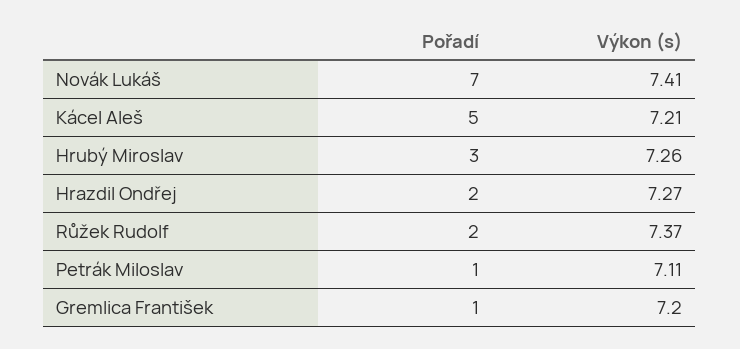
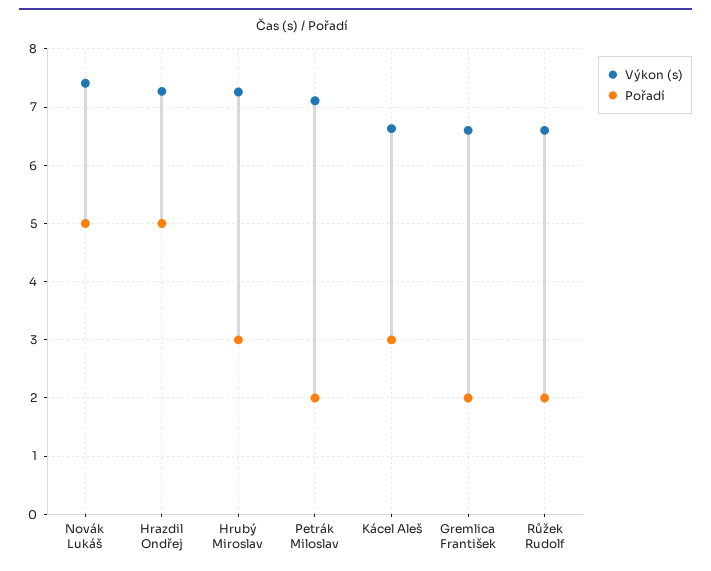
  {
    "Pořadí": {
-     "Novák Lukáš": 7,
+     "Novák Lukáš": 5,
-     "Kácel Aleš": 5,
+     "Kácel Aleš": 3,
      "Hrubý Miroslav": 3,
-     "Hrazdil Ondřej": 2,
+     "Hrazdil Ondřej": 5,
      "Růžek Rudolf": 2,
-     "Petrák Miloslav": 1,
+     "Petrák Miloslav": 2,
-     "Gremlica František": 1
+     "Gremlica František": 2
    },
    "Výkon (s)": {
      "Novák Lukáš": 7.41,
-     "Kácel Aleš": 7.21,
+     "Kácel Aleš": 6.6,
      "Hrubý Miroslav": 7.26,
      "Hrazdil Ondřej": 7.27,
-     "Růžek Rudolf": 7.37,
+     "Růžek Rudolf": 6.6,
      "Petrák Miloslav": 7.11,
-     "Gremlica František": 7.2
+     "Gremlica František": 6.6
    }
  }

